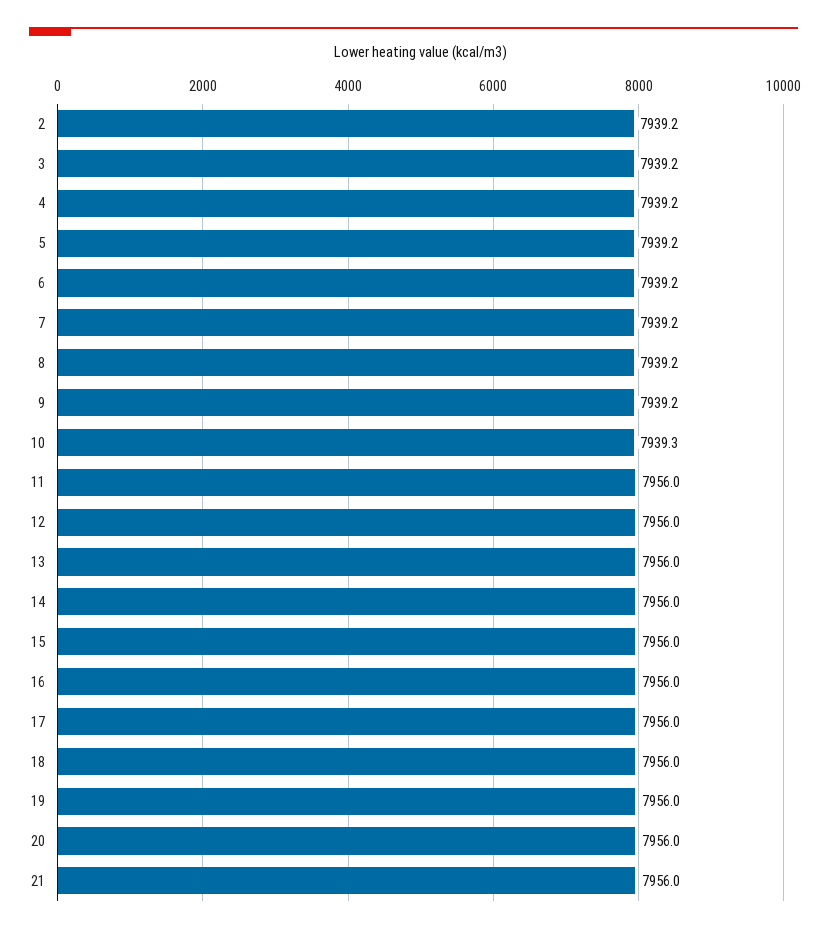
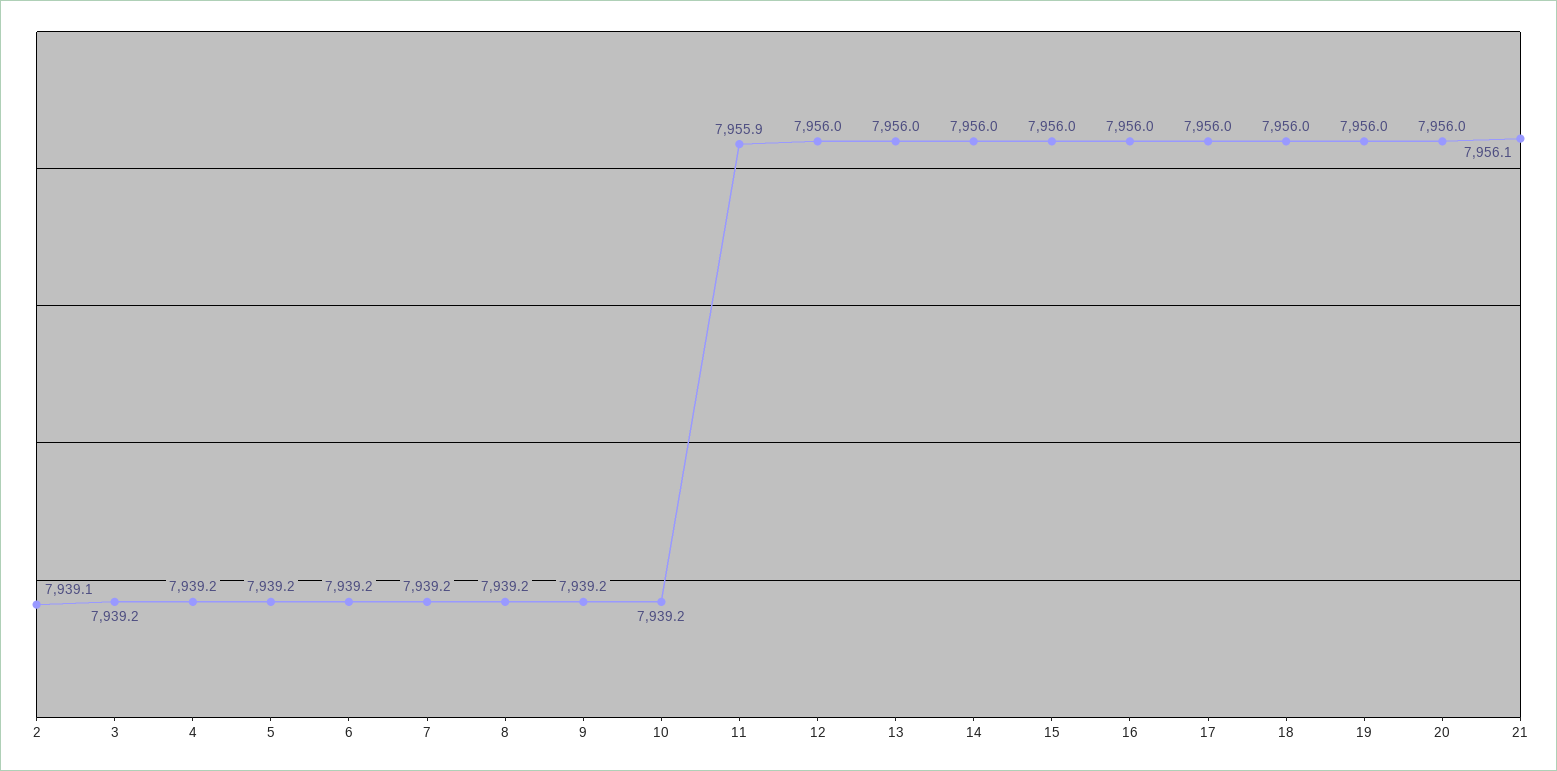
  {
-   "2": 7939.2,
+   "2": 7939.1,
    "3": 7939.2,
    "4": 7939.2,
    "5": 7939.2,
    "6": 7939.2,
    "7": 7939.2,
    "8": 7939.2,
    "9": 7939.2,
-   "10": 7939.3,
+   "10": 7939.2,
-   "11": 7956,
+   "11": 7955.9,
    "12": 7956,
    "13": 7956,
    "14": 7956,
    "15": 7956,
    "16": 7956,
    "17": 7956,
    "18": 7956,
    "19": 7956,
    "20": 7956,
-   "21": 7956
+   "21": 7956.1
  }

